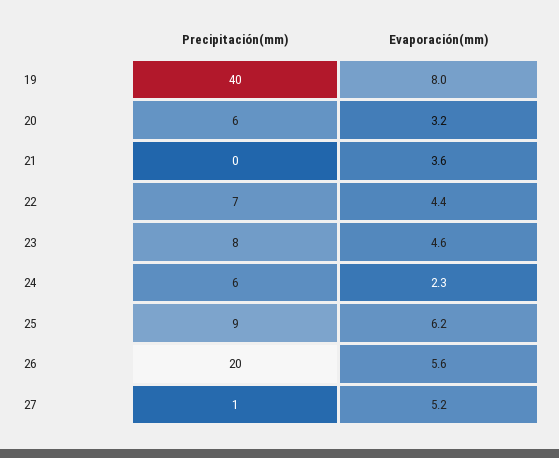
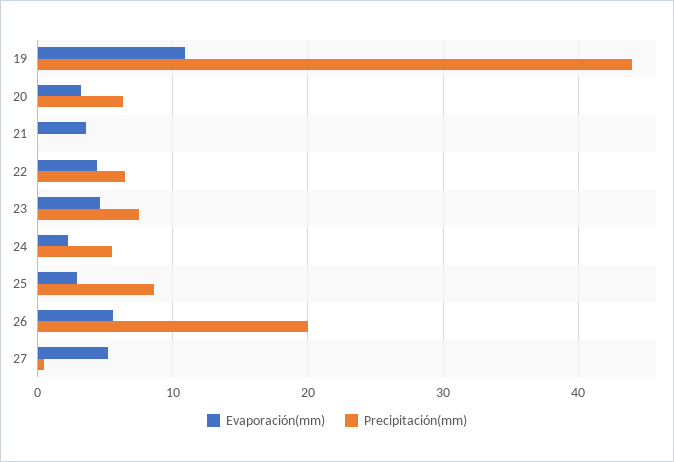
  {
    "Precipitación(mm)": {
-     "19": 40,
+     "19": 44,
      "20": 6,
      "21": 0,
      "22": 7,
      "23": 8,
      "24": 6,
      "25": 9,
      "26": 20,
      "27": 1
    },
    "Evaporación(mm)": {
-     "19": 8,
+     "19": 11,
      "20": 3.2,
      "21": 3.6,
      "22": 4.4,
      "23": 4.6,
      "24": 2.3,
-     "25": 6.2,
+     "25": 3,
      "26": 5.6,
      "27": 5.2
    }
  }

